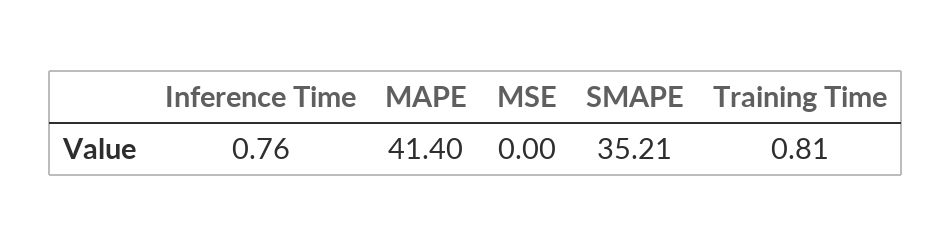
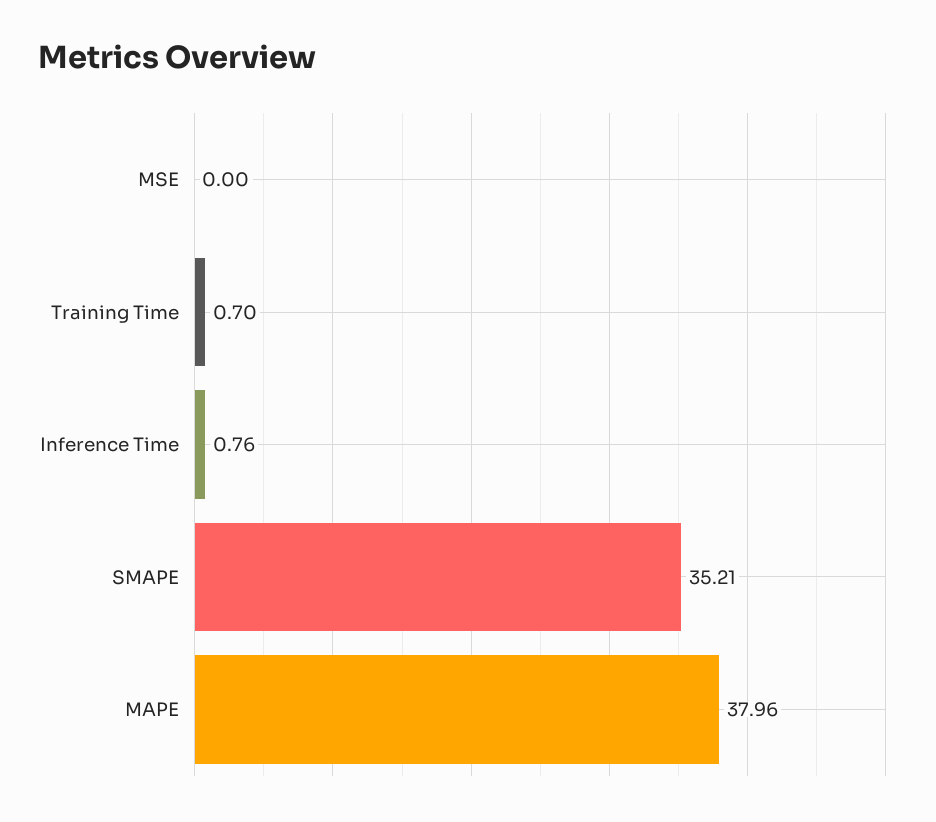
  {
    "Inference Time": 0.76,
-   "MAPE": 41.4,
+   "MAPE": 37.96,
    "MSE": 0,
    "SMAPE": 35.21,
-   "Training Time": 0.81
+   "Training Time": 0.7
  }

